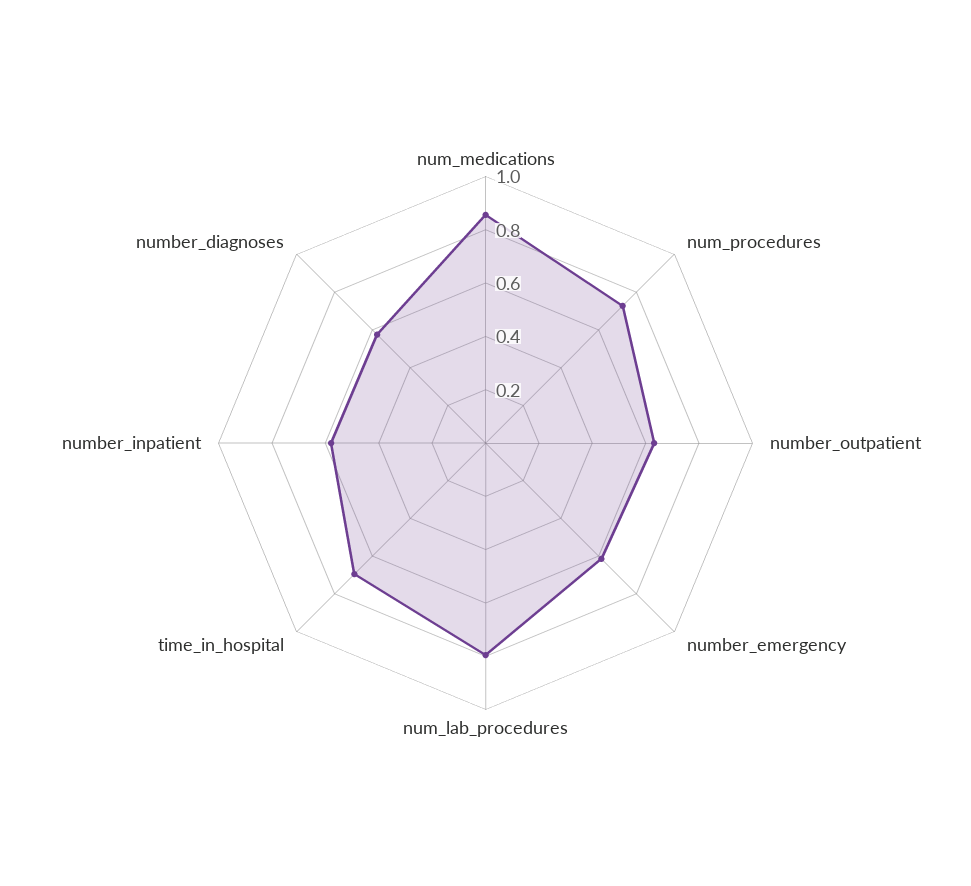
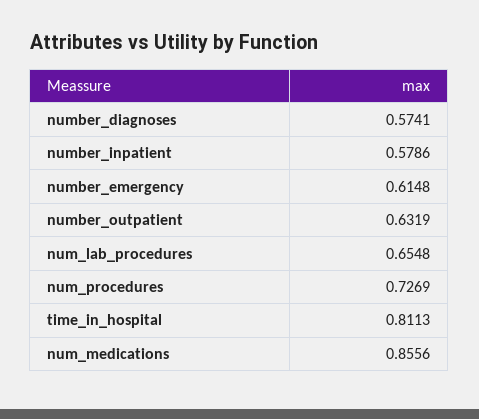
  {
    "num_medications": 0.8556,
    "num_procedures": 0.7269,
    "number_outpatient": 0.6319,
    "number_emergency": 0.6148,
-   "num_lab_procedures": 0.8,
+   "num_lab_procedures": 0.6548,
-   "time_in_hospital": 0.7,
+   "time_in_hospital": 0.8113,
    "number_inpatient": 0.5786,
    "number_diagnoses": 0.5741
  }

